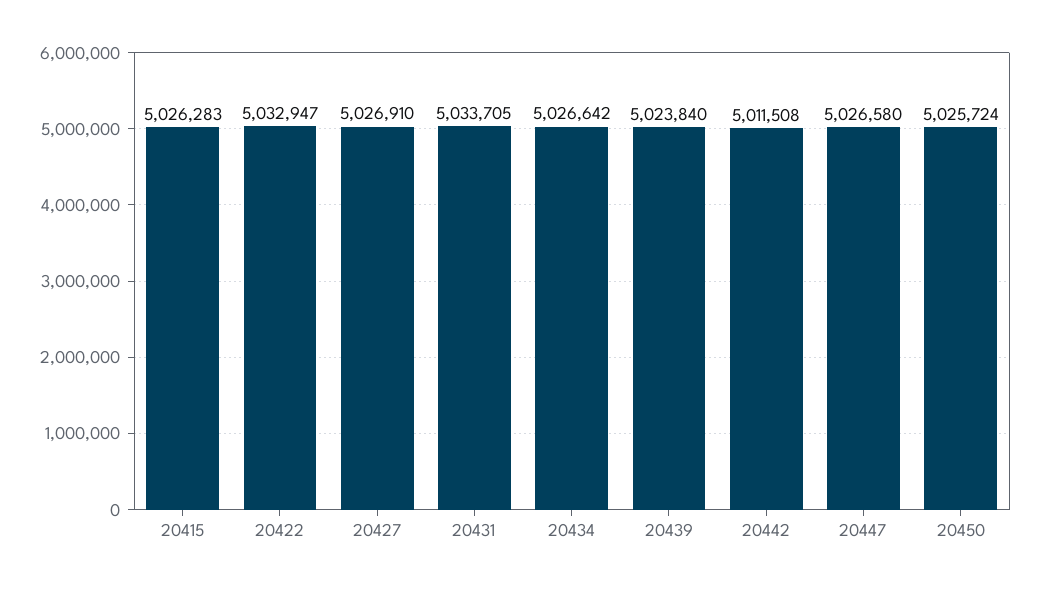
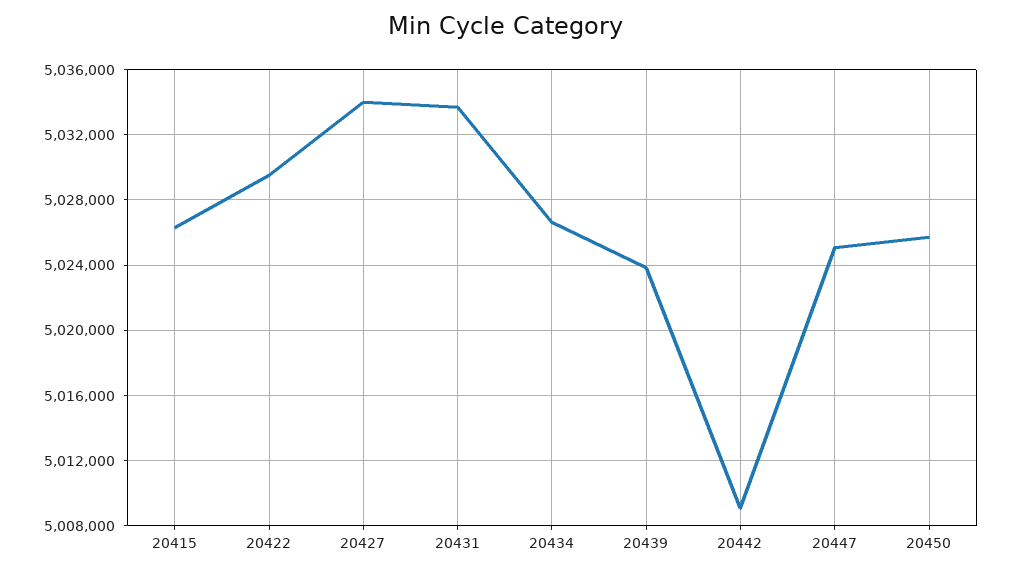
  {
    "20415": 5026283,
-   "20422": 5032947,
+   "20422": 5029500,
-   "20427": 5026910,
+   "20427": 5034000,
    "20431": 5033705,
    "20434": 5026642,
    "20439": 5023840,
-   "20442": 5011508,
+   "20442": 5009000,
-   "20447": 5026580,
+   "20447": 5025000,
    "20450": 5025724
  }

